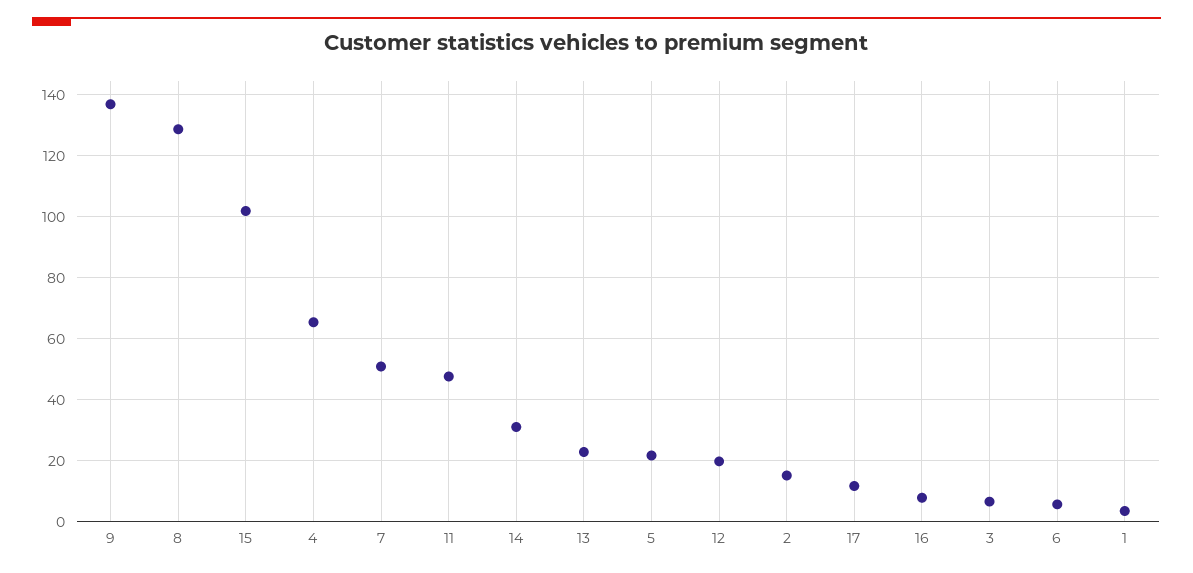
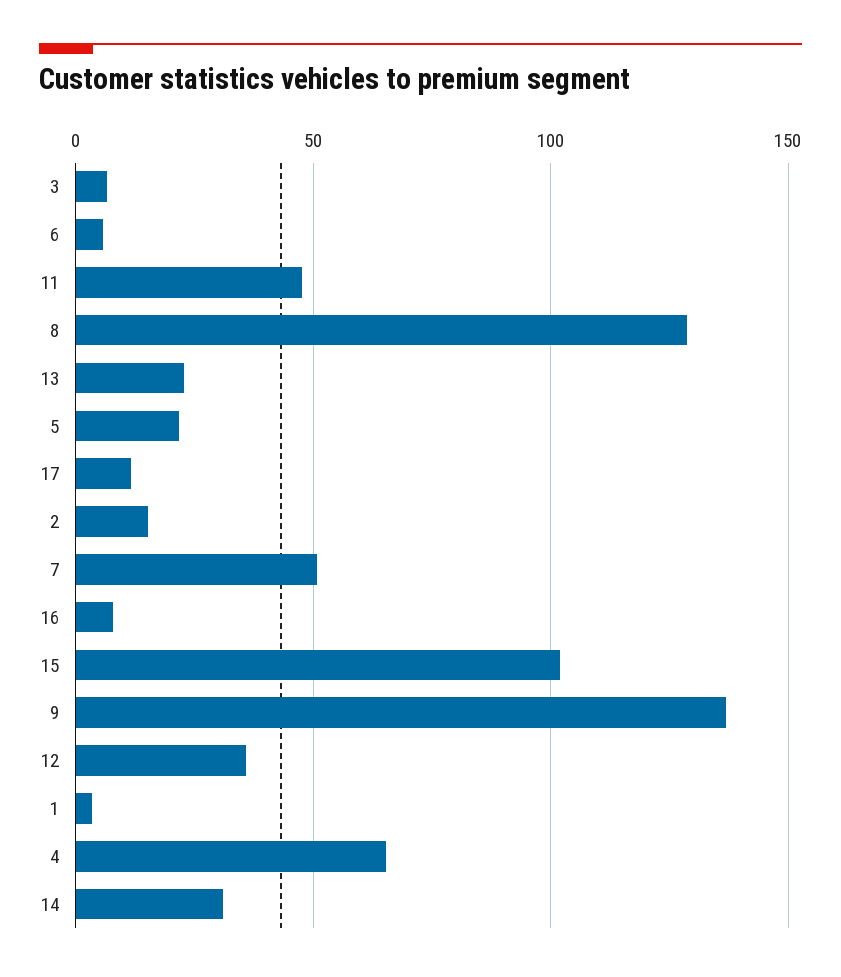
  {
    "9": 136,
    "8": 128,
    "15": 102,
    "4": 66,
    "7": 50,
    "11": 48,
    "14": 32,
    "13": 22,
    "5": 22,
-   "12": 20,
+   "12": 35,
    "2": 16,
    "17": 12,
    "16": 8,
    "3": 6,
    "6": 6,
    "1": 4
  }

